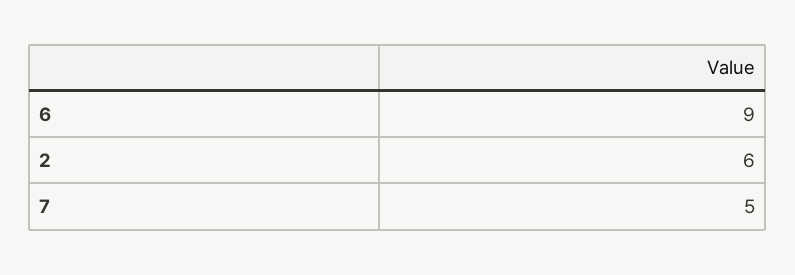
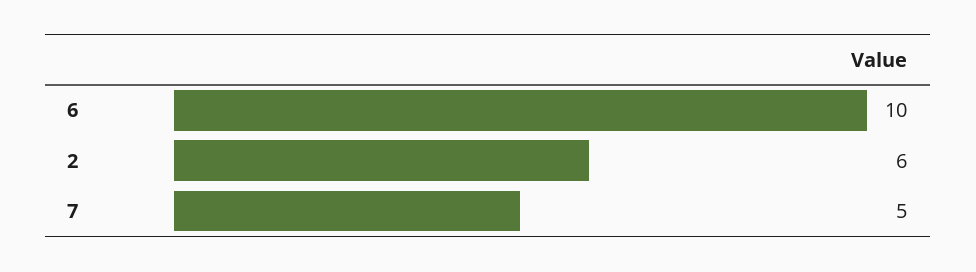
  {
-   "6": 9,
+   "6": 10,
    "2": 6,
    "7": 5
  }

